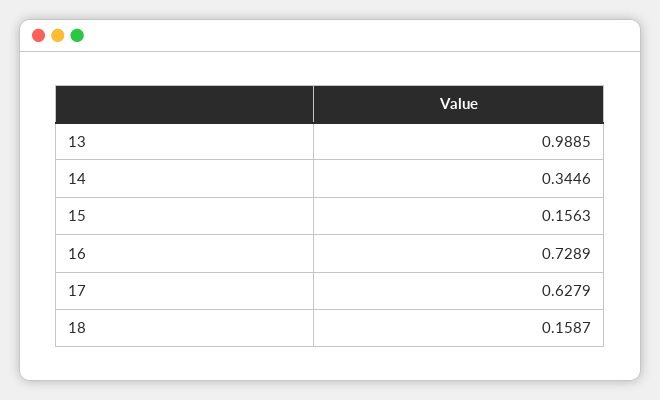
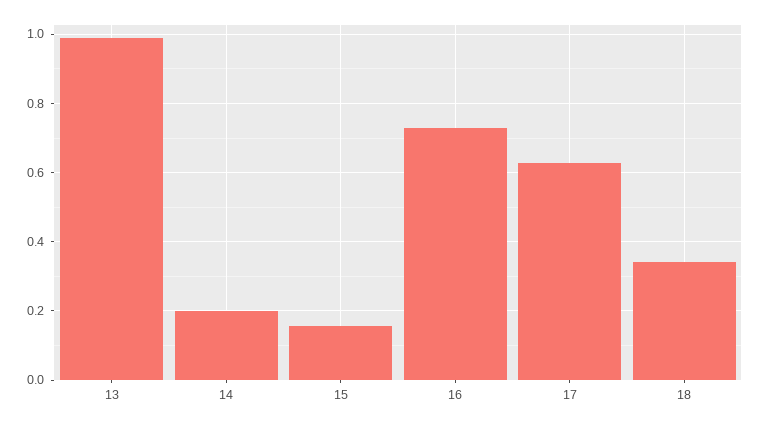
  {
    "13": 0.9885,
-   "14": 0.3446,
+   "14": 0.2,
    "15": 0.1563,
    "16": 0.7289,
    "17": 0.6279,
-   "18": 0.1587
+   "18": 0.34
  }

